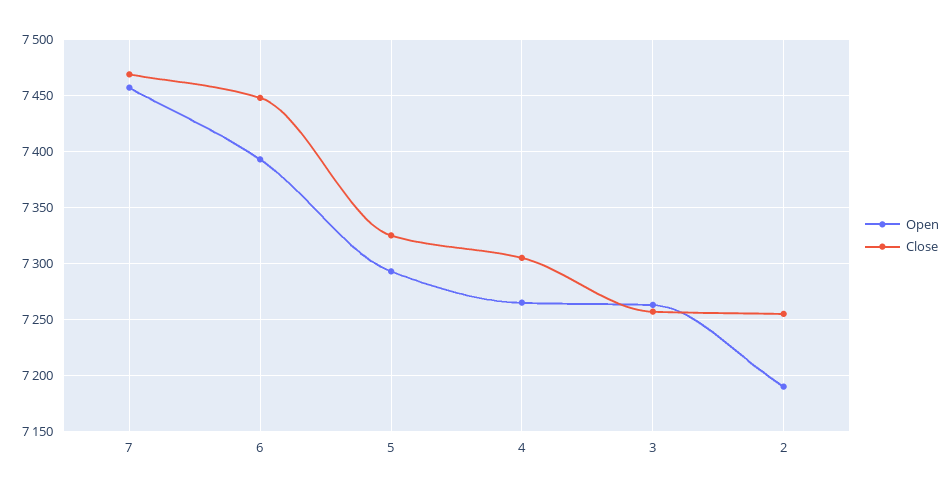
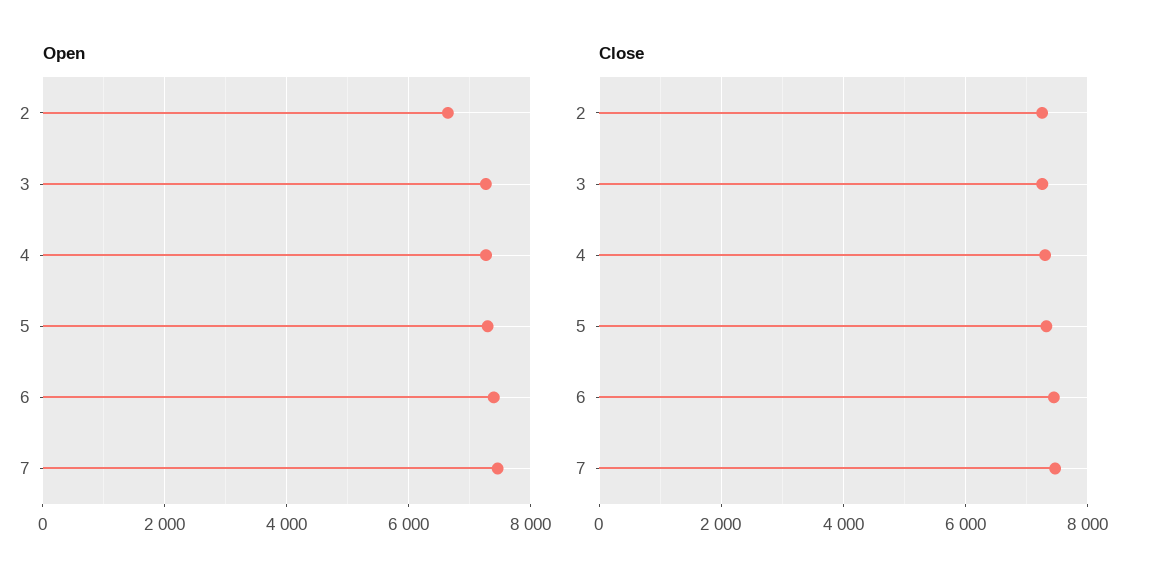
  {
    "Open": {
      "7": 7460,
      "6": 7390,
      "5": 7290,
      "4": 7270,
      "3": 7260,
-     "2": 7190
+     "2": 6600
    },
    "Close": {
      "7": 7470,
      "6": 7450,
      "5": 7330,
      "4": 7310,
      "3": 7260,
      "2": 7260
    }
  }

